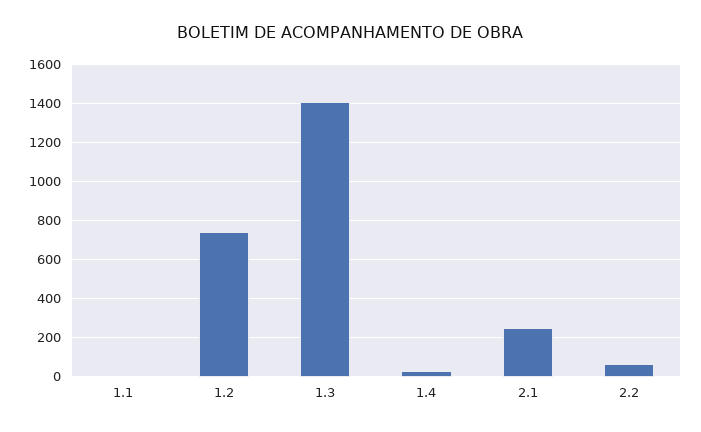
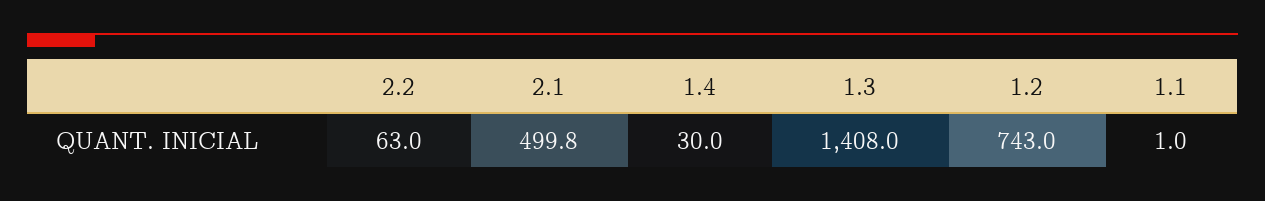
  {
    "1.1": 1,
    "1.2": 743,
    "1.3": 1408,
    "1.4": 30,
-   "2.1": 250,
+   "2.1": 499.8,
    "2.2": 63
  }

